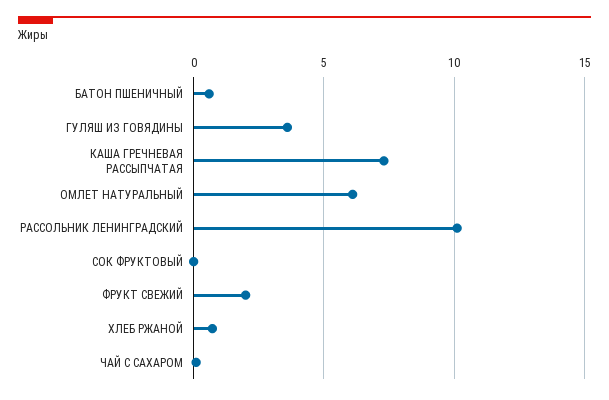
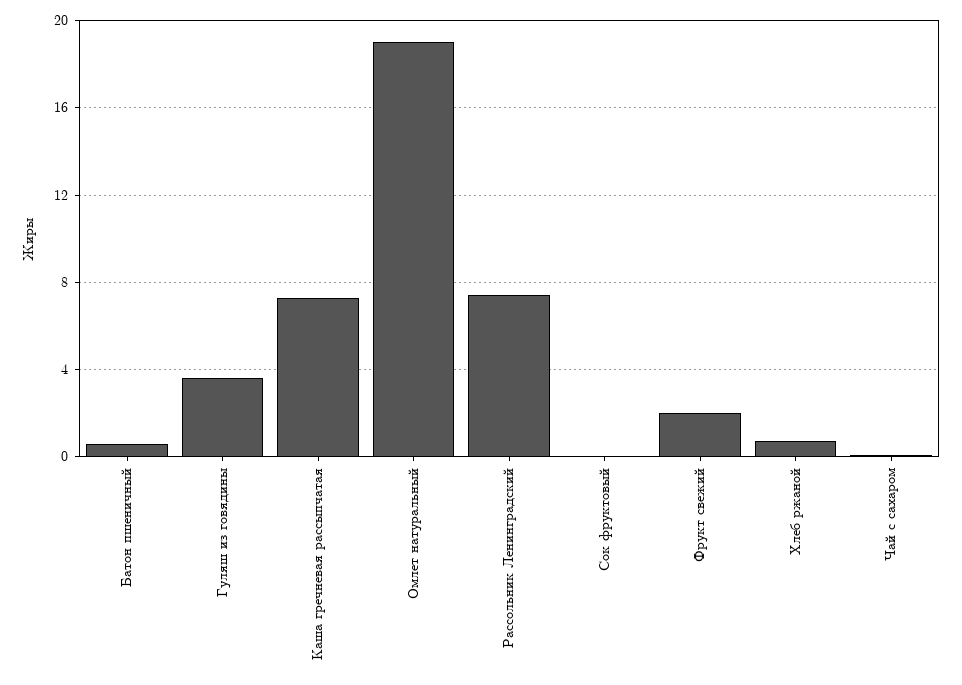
  {
    "БАТОН ПШЕНИЧНЫЙ": 0.5,
    "ГУЛЯШ ИЗ ГОВЯДИНЫ": 3.5,
    "КАША ГРЕЧНЕВАЯ РАССЫПЧАТАЯ": 7.5,
-   "ОМЛЕТ НАТУРАЛЬНЫЙ": 6,
+   "ОМЛЕТ НАТУРАЛЬНЫЙ": 19,
-   "РАССОЛЬНИК ЛЕНИНГРАДСКИЙ": 10,
+   "РАССОЛЬНИК ЛЕНИНГРАДСКИЙ": 7.5,
    "СОК ФРУКТОВЫЙ": 0,
    "ФРУКТ СВЕЖИЙ": 2,
    "ХЛЕБ РЖАНОЙ": 0.5,
    "ЧАЙ С САХАРОМ": 0
  }

